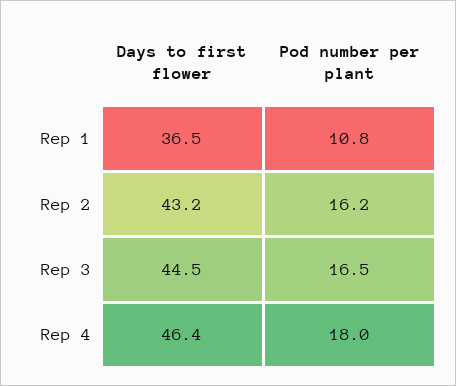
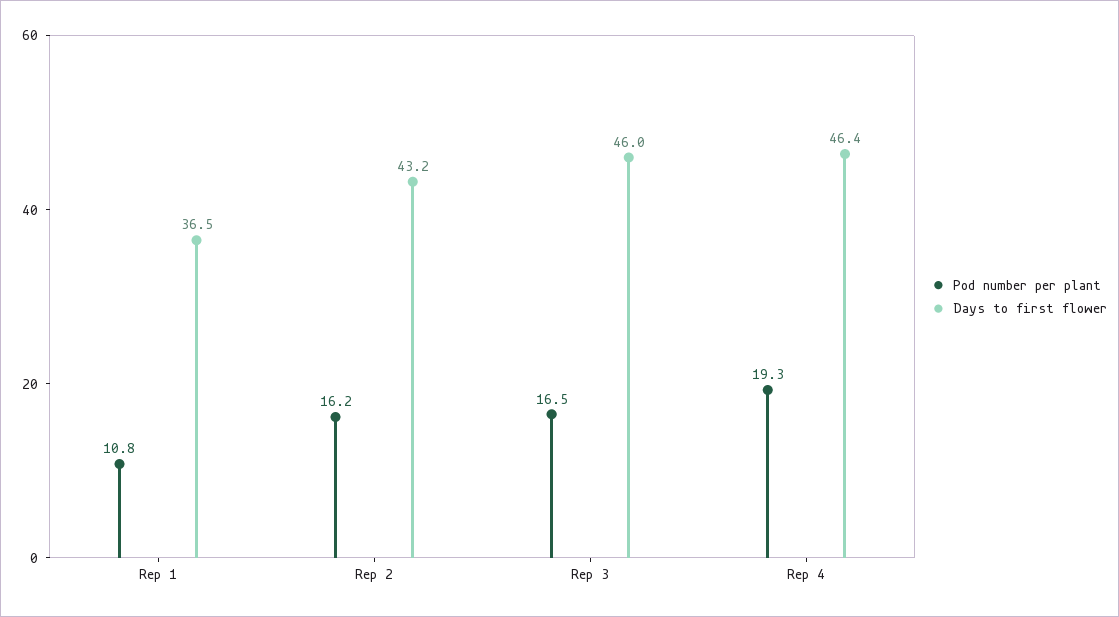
  {
    "Days to first flower": {
      "Rep 1": 36.5,
      "Rep 2": 43.2,
-     "Rep 3": 44.5,
+     "Rep 3": 46,
      "Rep 4": 46.4
    },
    "Pod number per plant": {
      "Rep 1": 10.8,
      "Rep 2": 16.2,
      "Rep 3": 16.5,
-     "Rep 4": 18
+     "Rep 4": 19.3
    }
  }

